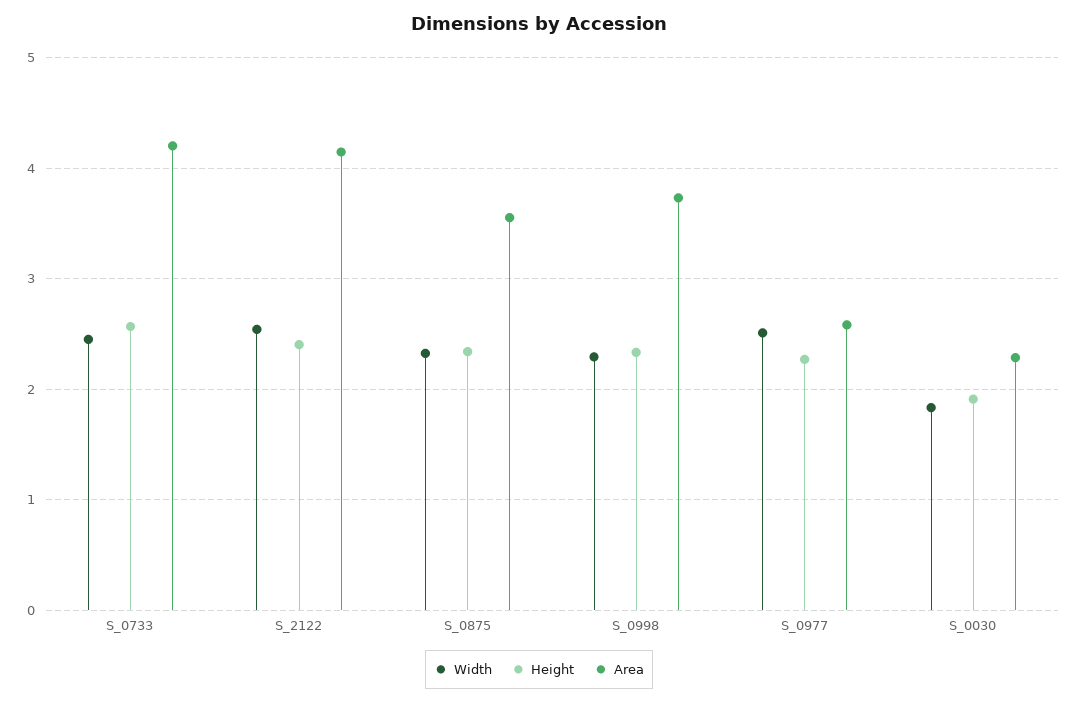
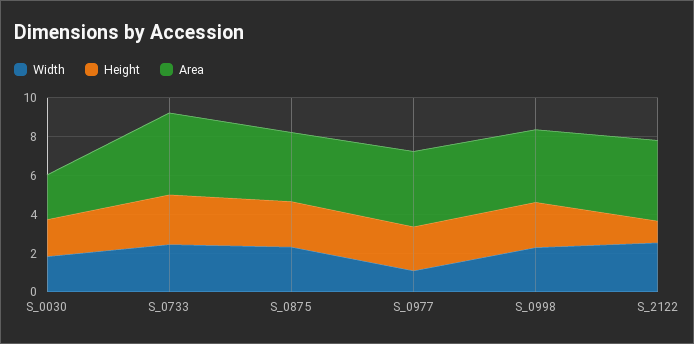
  {
    "Width": {
      "S_0733": 2.5,
      "S_2122": 2.5,
      "S_0875": 2.3,
      "S_0998": 2.3,
-     "S_0977": 2.5,
+     "S_0977": 1,
      "S_0030": 1.8
    },
    "Height": {
      "S_0733": 2.6,
-     "S_2122": 2.4,
+     "S_2122": 1,
      "S_0875": 2.3,
      "S_0998": 2.3,
      "S_0977": 2.3,
      "S_0030": 1.9
    },
    "Area": {
      "S_0733": 4.2,
      "S_2122": 4.1,
      "S_0875": 3.6,
      "S_0998": 3.7,
-     "S_0977": 2.6,
+     "S_0977": 4,
      "S_0030": 2.3
    }
  }

